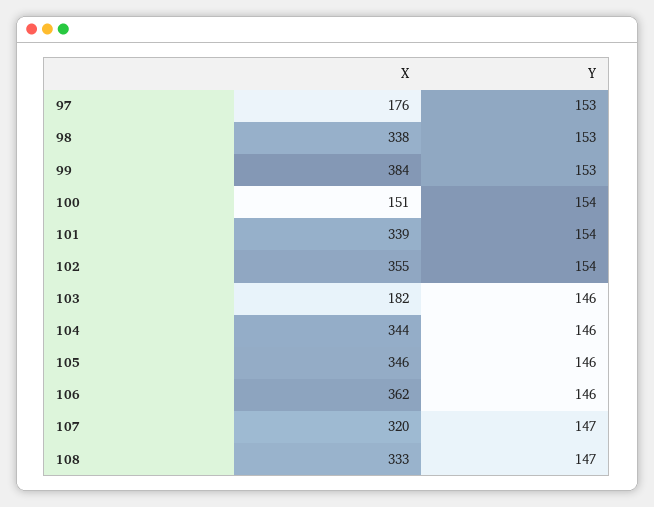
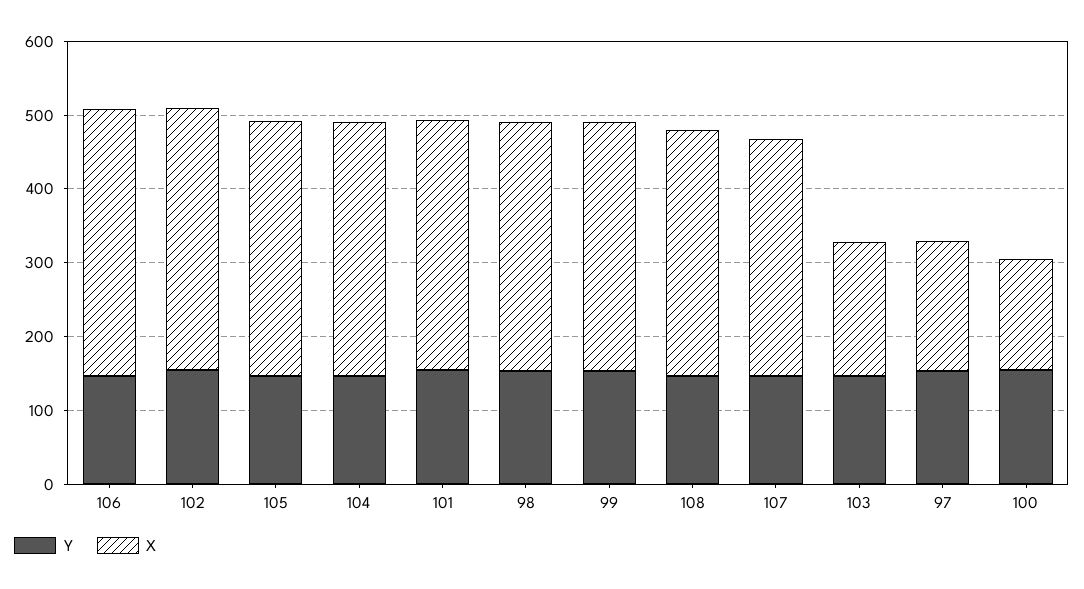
  {
    "X": {
      "97": 176,
      "98": 338,
-     "99": 384,
+     "99": 340,
      "100": 151,
      "101": 339,
      "102": 355,
      "103": 182,
      "104": 344,
      "105": 346,
      "106": 362,
      "107": 320,
      "108": 333
    },
    "Y": {
      "97": 153,
      "98": 153,
      "99": 153,
      "100": 154,
      "101": 154,
      "102": 154,
      "103": 146,
      "104": 146,
      "105": 146,
      "106": 146,
      "107": 147,
      "108": 147
    }
  }

